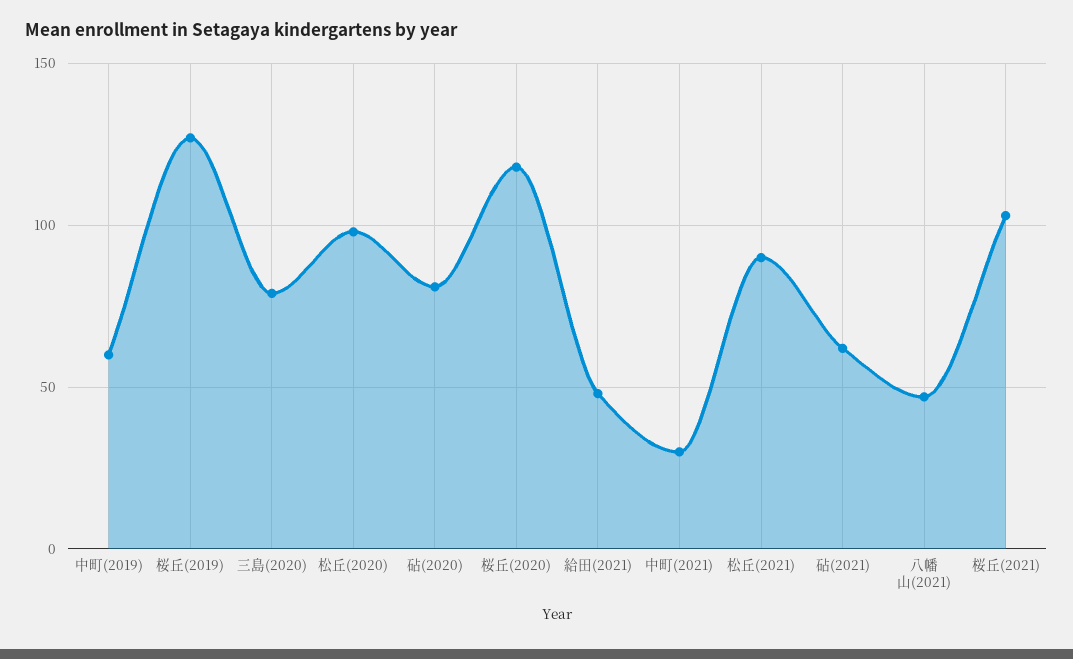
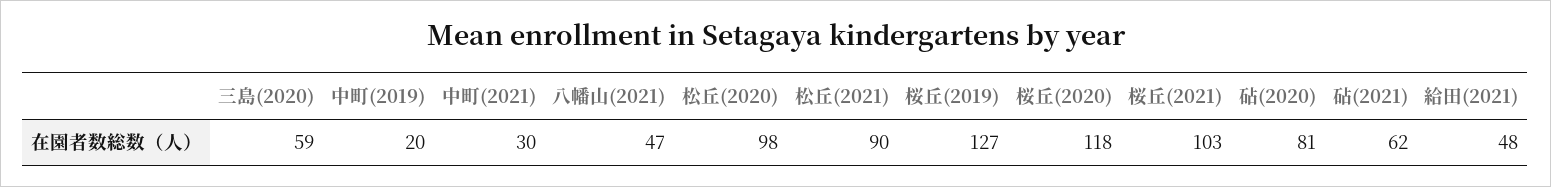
  {
-   "中町(2019)": 60,
+   "中町(2019)": 20,
    "桜丘(2019)": 127,
-   "三島(2020)": 80,
+   "三島(2020)": 59,
    "松丘(2020)": 98,
    "砧(2020)": 81,
    "桜丘(2020)": 118,
    "給田(2021)": 48,
    "中町(2021)": 30,
    "松丘(2021)": 90,
    "砧(2021)": 62,
    "八幡山(2021)": 47,
    "桜丘(2021)": 103
  }

